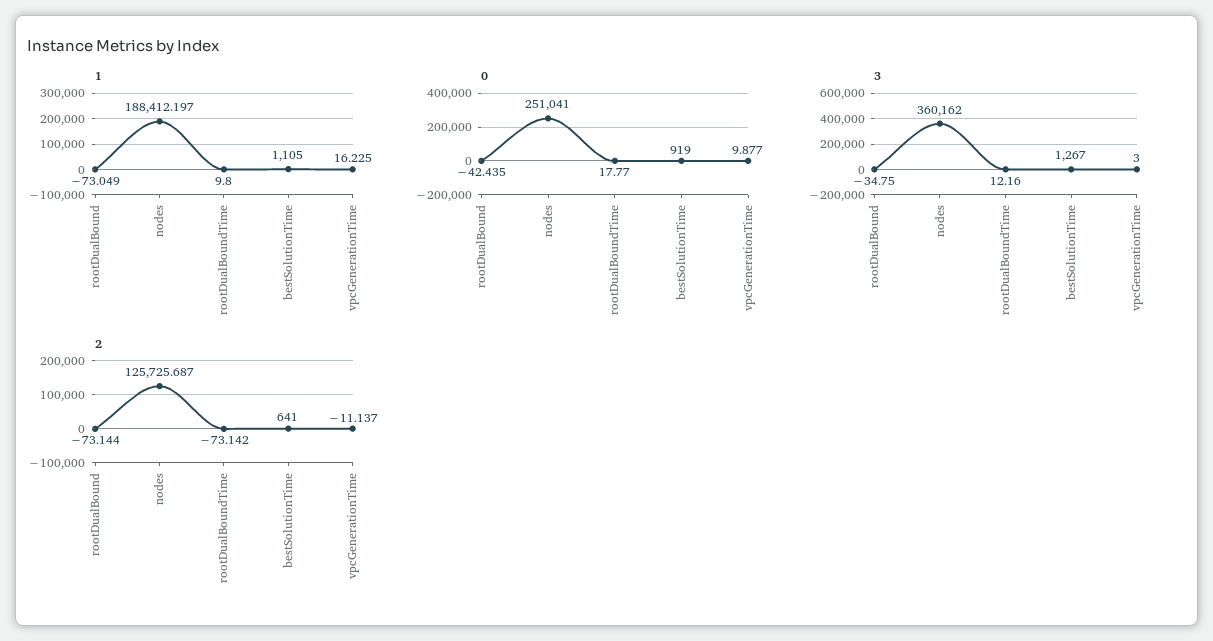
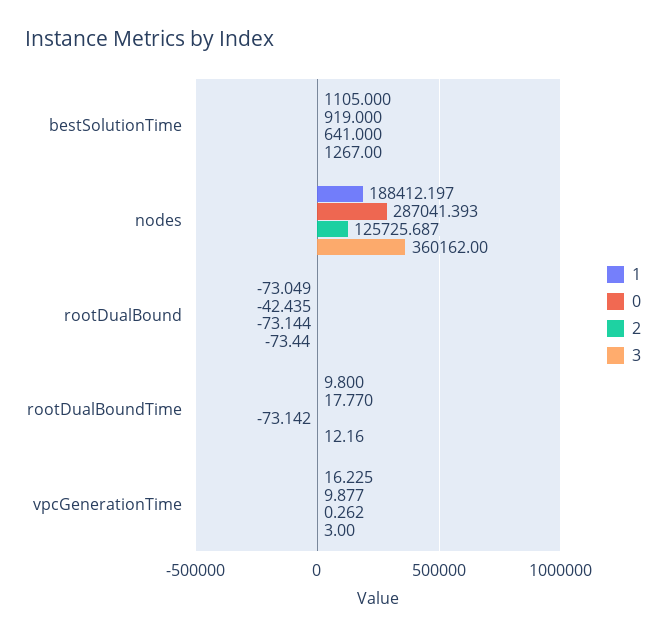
  {
    "1": {
      "rootDualBound": -73.049,
      "nodes": 188412.197,
      "rootDualBoundTime": 9.8,
      "bestSolutionTime": 1105,
      "vpcGenerationTime": 16.225
    },
    "0": {
      "rootDualBound": -42.435,
-     "nodes": 251041,
+     "nodes": 287041.393,
      "rootDualBoundTime": 17.77,
      "bestSolutionTime": 919,
      "vpcGenerationTime": 9.877
    },
    "3": {
-     "rootDualBound": -34.75,
+     "rootDualBound": -73.44,
      "nodes": 360162,
      "rootDualBoundTime": 12.16,
      "bestSolutionTime": 1267,
      "vpcGenerationTime": 3
    },
    "2": {
      "rootDualBound": -73.144,
      "nodes": 125725.687,
      "rootDualBoundTime": -73.142,
      "bestSolutionTime": 641,
-     "vpcGenerationTime": -11.137
+     "vpcGenerationTime": 0.262
    }
  }

